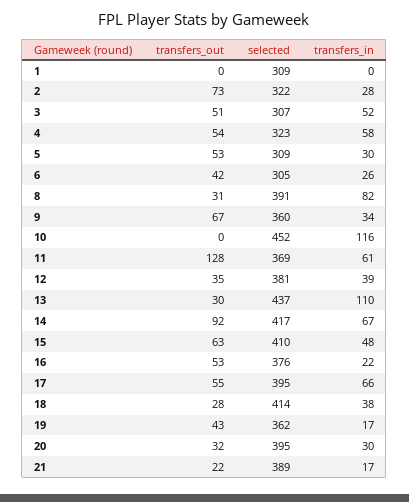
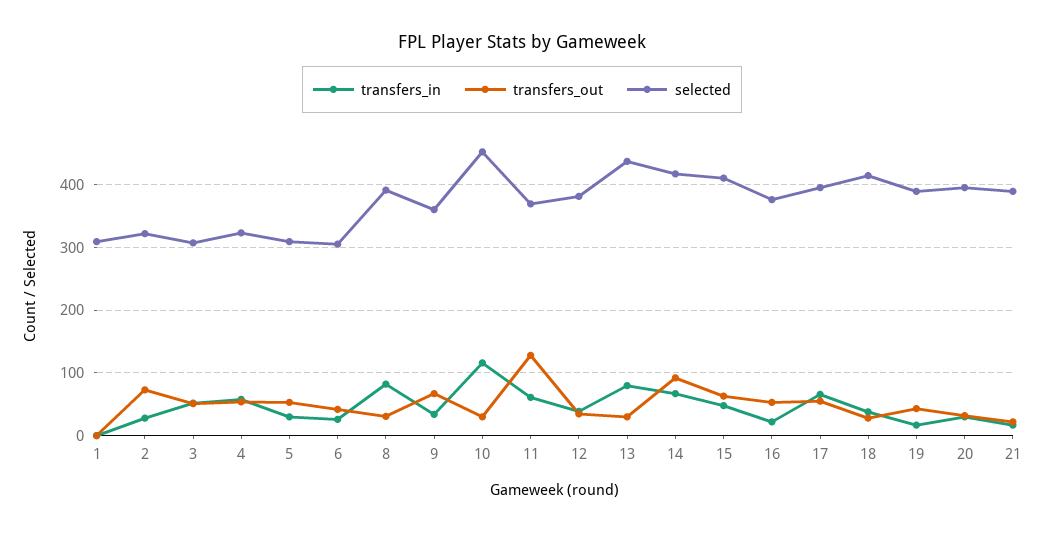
  {
    "transfers_out": {
      "1": 0,
      "2": 73,
      "3": 51,
      "4": 54,
      "5": 53,
      "6": 42,
      "8": 31,
      "9": 67,
-     "10": 0,
+     "10": 30,
      "11": 128,
      "12": 35,
      "13": 30,
      "14": 92,
      "15": 63,
      "16": 53,
      "17": 55,
      "18": 28,
      "19": 43,
      "20": 32,
      "21": 22
    },
    "selected": {
      "1": 309,
      "2": 322,
      "3": 307,
      "4": 323,
      "5": 309,
      "6": 305,
      "8": 391,
      "9": 360,
      "10": 452,
      "11": 369,
      "12": 381,
      "13": 437,
      "14": 417,
      "15": 410,
      "16": 376,
      "17": 395,
      "18": 414,
-     "19": 362,
+     "19": 390,
      "20": 395,
      "21": 389
    },
    "transfers_in": {
      "1": 0,
      "2": 28,
      "3": 52,
      "4": 58,
      "5": 30,
      "6": 26,
      "8": 82,
      "9": 34,
      "10": 116,
      "11": 61,
      "12": 39,
-     "13": 110,
+     "13": 80,
      "14": 67,
      "15": 48,
      "16": 22,
      "17": 66,
      "18": 38,
      "19": 17,
      "20": 30,
      "21": 17
    }
  }

